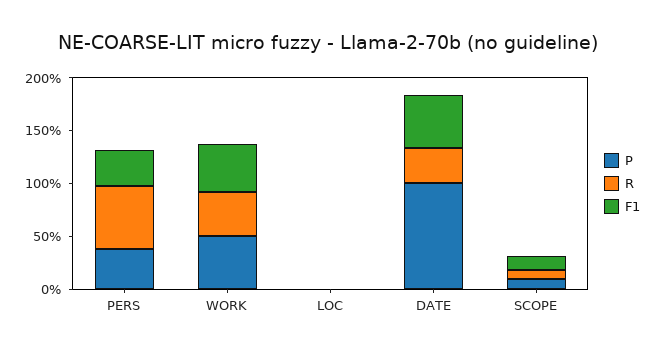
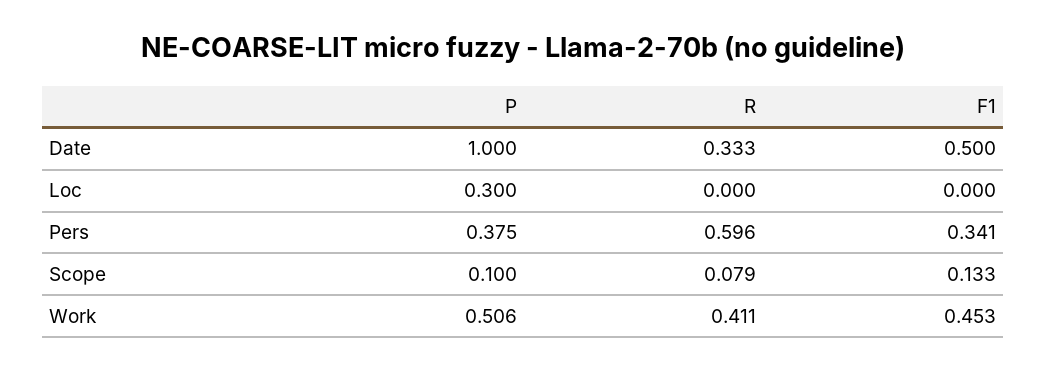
  {
    "P": {
      "PERS": 0.375,
      "WORK": 0.506,
-     "LOC": 0,
+     "LOC": 0.3,
      "DATE": 1,
      "SCOPE": 0.1
    },
    "R": {
      "PERS": 0.596,
      "WORK": 0.411,
      "LOC": 0,
      "DATE": 0.333,
      "SCOPE": 0.079
    },
    "F1": {
      "PERS": 0.341,
      "WORK": 0.453,
      "LOC": 0,
      "DATE": 0.5,
      "SCOPE": 0.133
    }
  }

